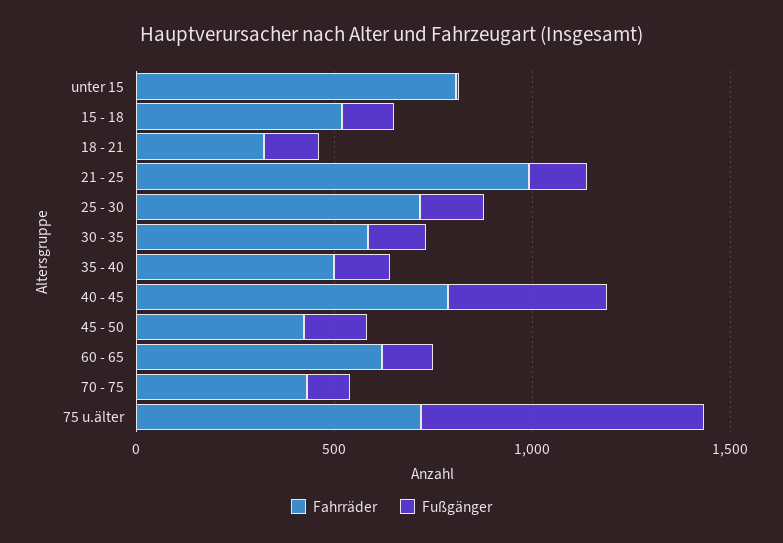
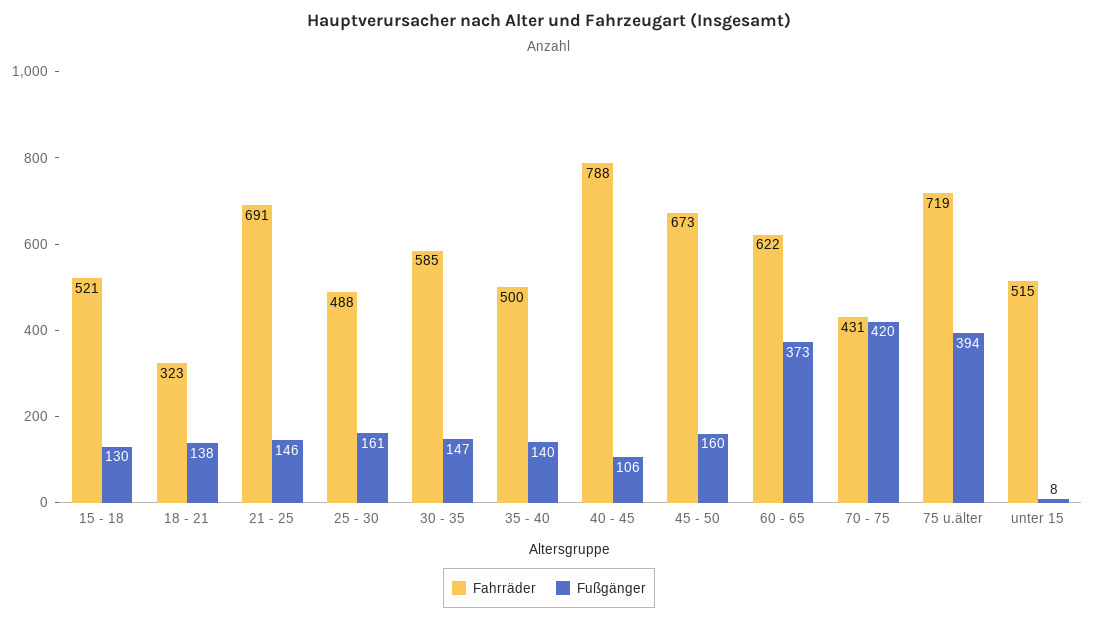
  {
    "Fahrräder": {
-     "unter 15": 800,
+     "unter 15": 515,
      "15 - 18": 521,
      "18 - 21": 323,
-     "21 - 25": 1000,
+     "21 - 25": 691,
-     "25 - 30": 700,
+     "25 - 30": 488,
      "30 - 35": 585,
      "35 - 40": 500,
      "40 - 45": 788,
-     "45 - 50": 400,
+     "45 - 50": 673,
      "60 - 65": 622,
      "70 - 75": 431,
      "75 u.älter": 719
    },
    "Fußgänger": {
      "unter 15": 8,
      "15 - 18": 130,
      "18 - 21": 138,
      "21 - 25": 146,
      "25 - 30": 161,
      "30 - 35": 147,
      "35 - 40": 140,
-     "40 - 45": 400,
+     "40 - 45": 106,
      "45 - 50": 160,
-     "60 - 65": 100,
+     "60 - 65": 373,
-     "70 - 75": 100,
+     "70 - 75": 420,
-     "75 u.älter": 700
+     "75 u.älter": 394
    }
  }

